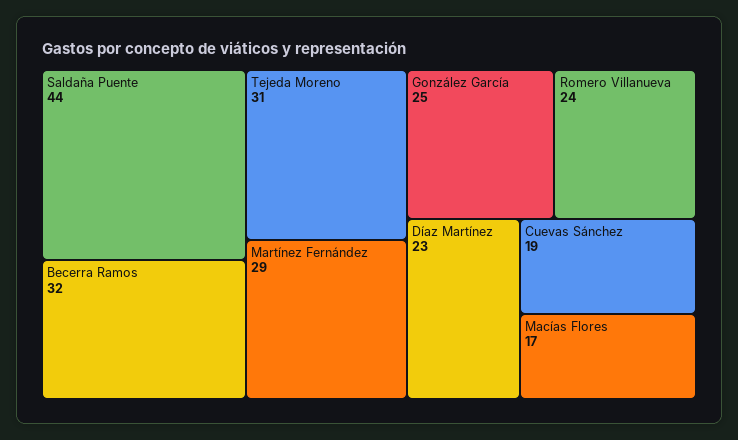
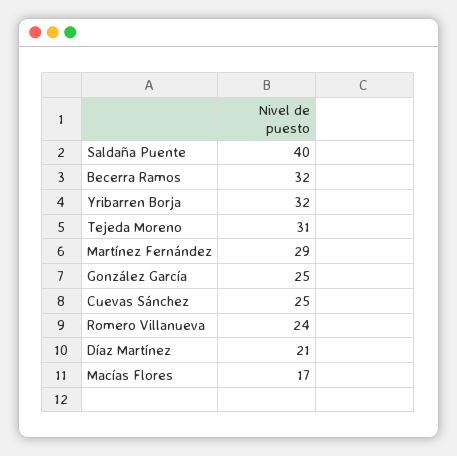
  {
-   "Saldaña Puente": 44,
+   "Saldaña Puente": 40,
    "Becerra Ramos": 32,
    "Tejeda Moreno": 31,
    "Martínez Fernández": 29,
    "González García": 25,
    "Romero Villanueva": 24,
-   "Díaz Martínez": 23,
+   "Díaz Martínez": 21,
-   "Cuevas Sánchez": 19,
+   "Cuevas Sánchez": 25,
-   "Macías Flores": 17
+   "Macías Flores": 17,
+   "Yribarren Borja": 32
  }

